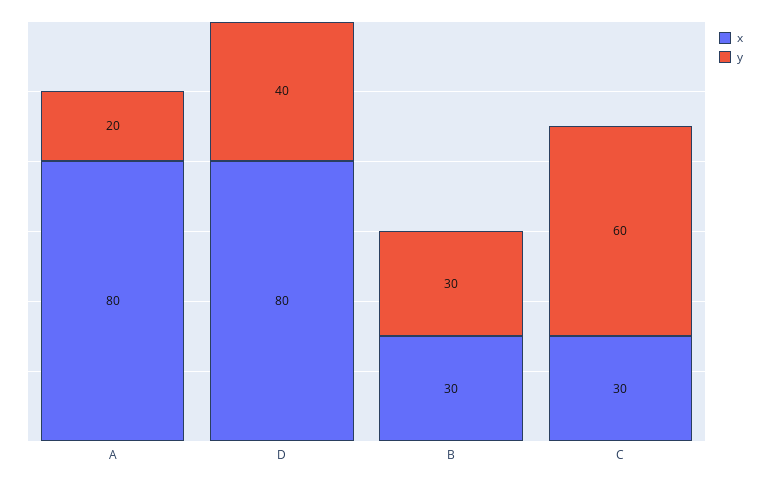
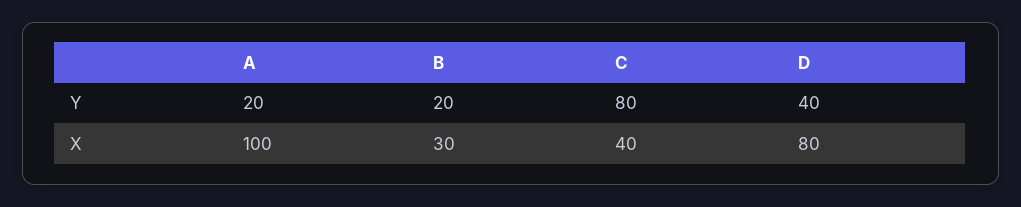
  {
    "x": {
-     "A": 80,
+     "A": 100,
      "D": 80,
      "B": 30,
-     "C": 30
+     "C": 40
    },
    "y": {
      "A": 20,
      "D": 40,
-     "B": 30,
+     "B": 20,
-     "C": 60
+     "C": 80
    }
  }

